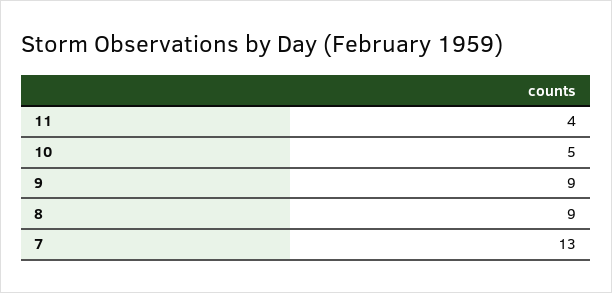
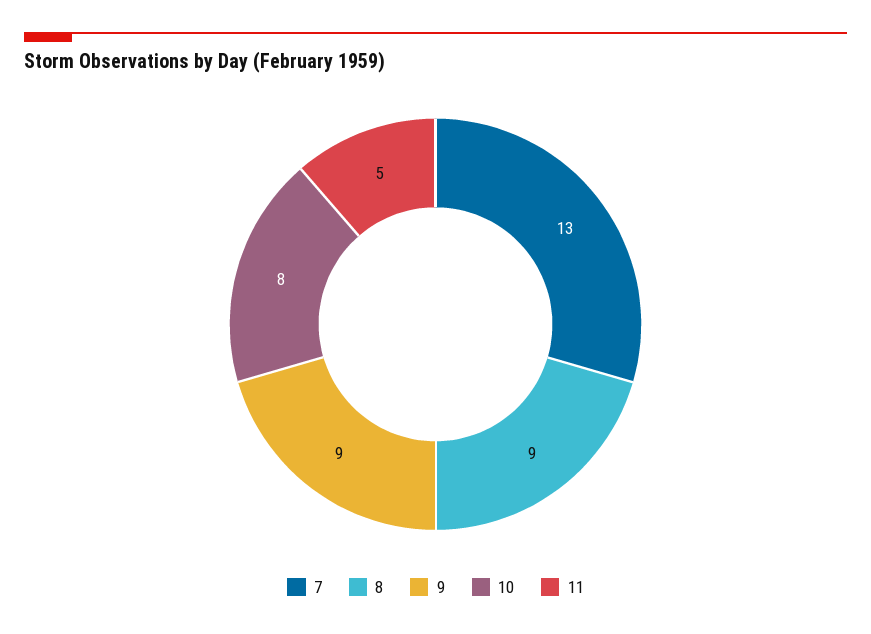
  {
-   "11": 4,
+   "11": 5,
-   "10": 5,
+   "10": 8,
    "9": 9,
    "8": 9,
    "7": 13
  }

